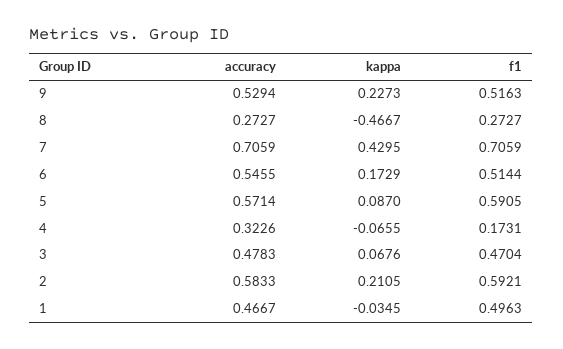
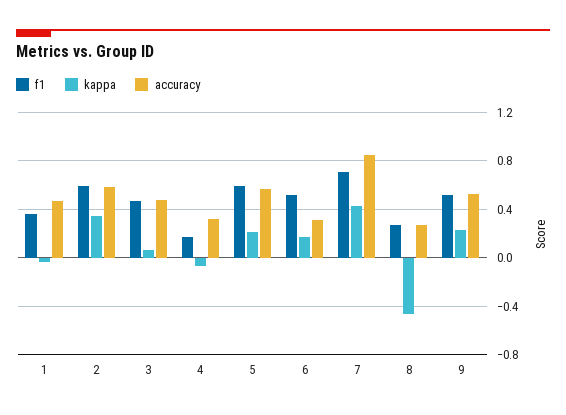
  {
    "accuracy": {
      "9": 0.5294,
      "8": 0.2727,
-     "7": 0.7059,
+     "7": 0.85,
-     "6": 0.5455,
+     "6": 0.3,
      "5": 0.5714,
      "4": 0.3226,
      "3": 0.4783,
      "2": 0.5833,
      "1": 0.4667
    },
    "kappa": {
      "9": 0.2273,
      "8": -0.4667,
      "7": 0.4295,
      "6": 0.1729,
-     "5": 0.087,
+     "5": 0.2,
      "4": -0.0655,
      "3": 0.0676,
-     "2": 0.2105,
+     "2": 0.35,
      "1": -0.0345
    },
    "f1": {
      "9": 0.5163,
      "8": 0.2727,
      "7": 0.7059,
      "6": 0.5144,
      "5": 0.5905,
      "4": 0.1731,
      "3": 0.4704,
      "2": 0.5921,
-     "1": 0.4963
+     "1": 0.35
    }
  }

